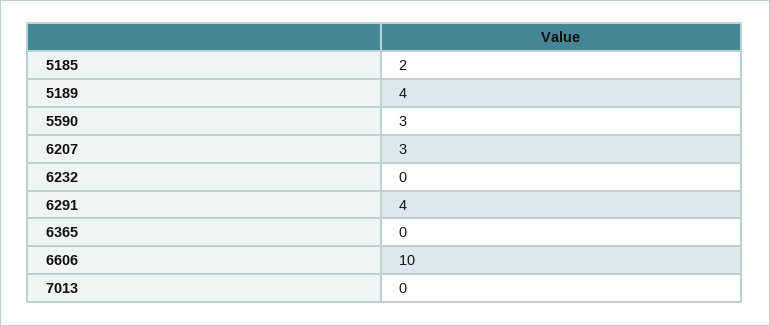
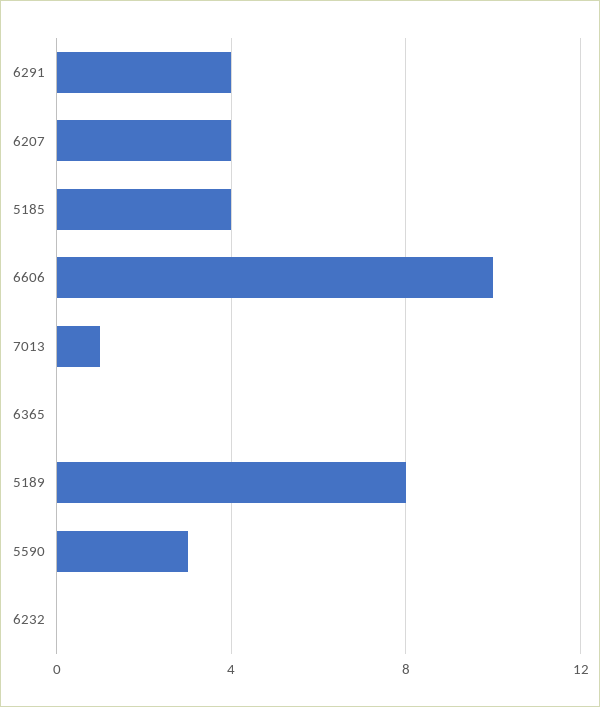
  {
-   "5185": 2,
+   "5185": 4,
-   "5189": 4,
+   "5189": 8,
    "5590": 3,
-   "6207": 3,
+   "6207": 4,
    "6232": 0,
    "6291": 4,
    "6365": 0,
    "6606": 10,
-   "7013": 0
+   "7013": 1
  }

